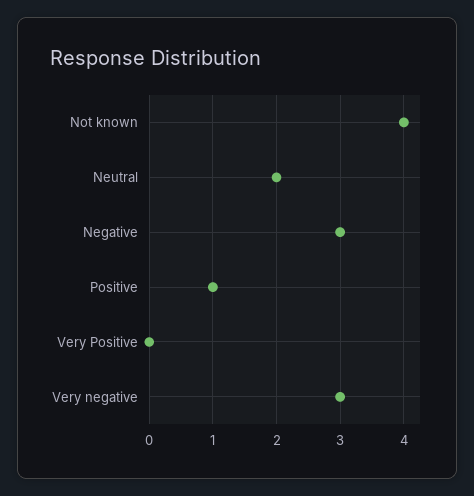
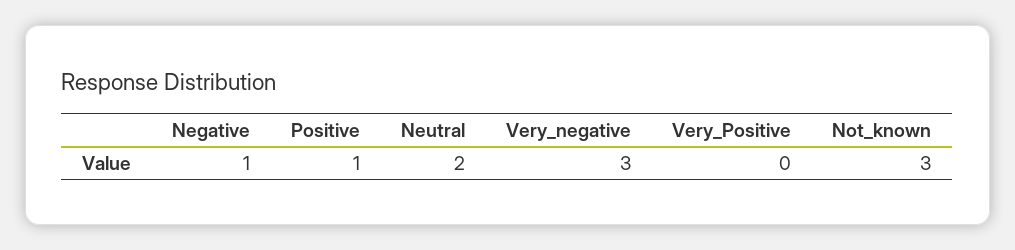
  {
-   "Not known": 4,
+   "Not known": 3,
    "Neutral": 2,
-   "Negative": 3,
+   "Negative": 1,
    "Positive": 1,
    "Very Positive": 0,
    "Very negative": 3
  }

